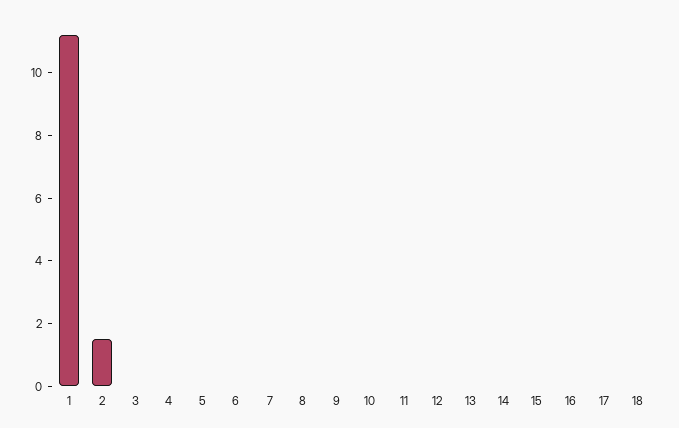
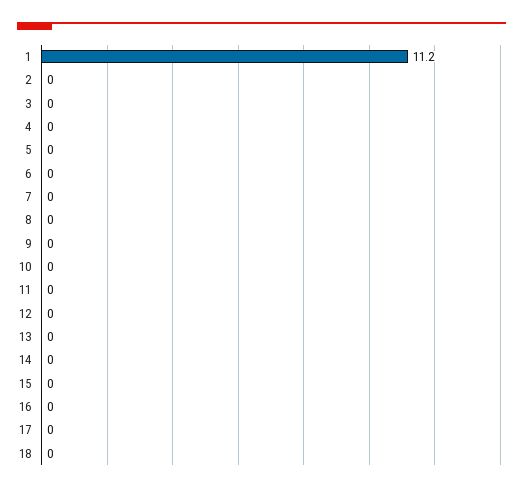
  {
    "1": 11.2,
-   "2": 1.5,
+   "2": 0,
    "3": 0,
    "4": 0,
    "5": 0,
    "6": 0,
    "7": 0,
    "8": 0,
    "9": 0,
    "10": 0,
    "11": 0,
    "12": 0,
    "13": 0,
    "14": 0,
    "15": 0,
    "16": 0,
    "17": 0,
    "18": 0
  }

